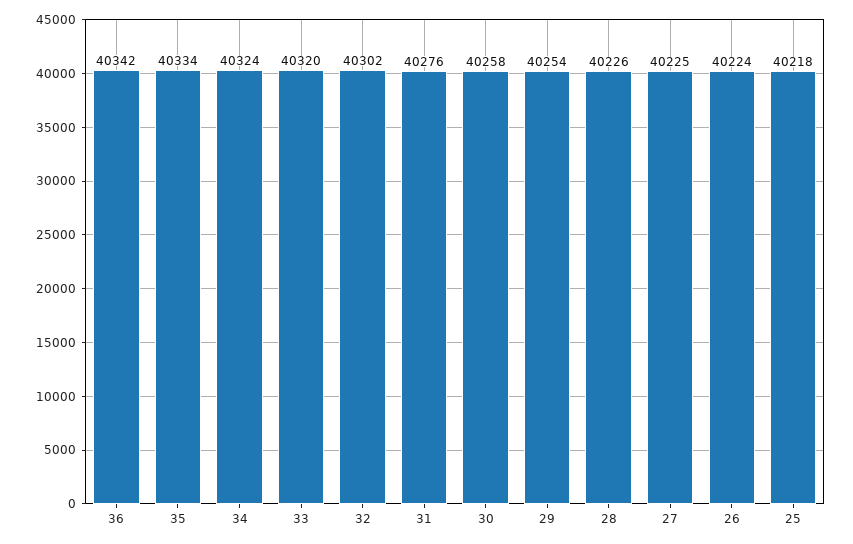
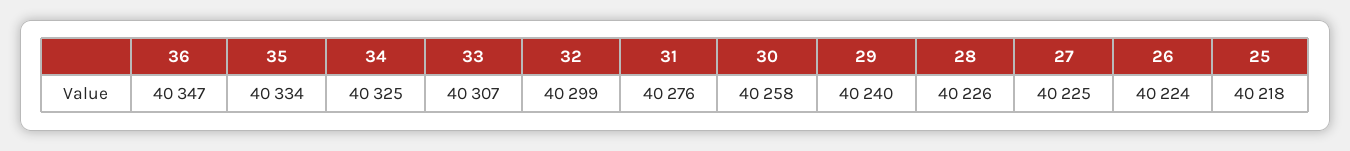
  {
-   "36": 40342,
+   "36": 40347,
    "35": 40334,
-   "34": 40324,
+   "34": 40325,
-   "33": 40320,
+   "33": 40307,
-   "32": 40302,
+   "32": 40299,
    "31": 40276,
    "30": 40258,
-   "29": 40254,
+   "29": 40240,
    "28": 40226,
    "27": 40225,
    "26": 40224,
    "25": 40218
  }

